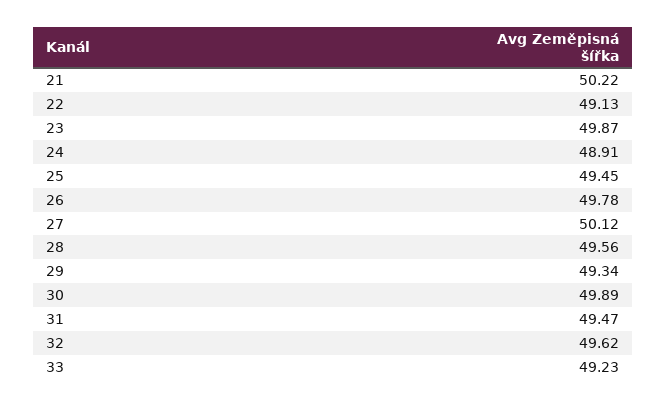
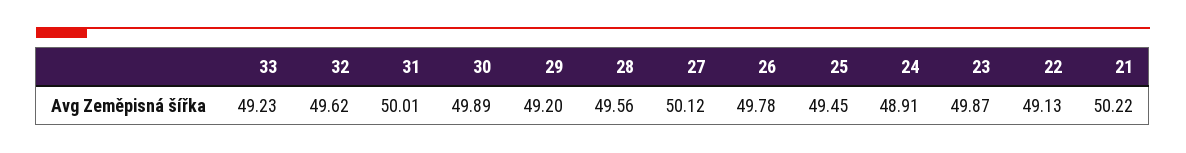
  {
    "21": 50.22,
    "22": 49.13,
    "23": 49.87,
    "24": 48.91,
    "25": 49.45,
    "26": 49.78,
    "27": 50.12,
    "28": 49.56,
-   "29": 49.34,
+   "29": 49.2,
    "30": 49.89,
-   "31": 49.47,
+   "31": 50.01,
    "32": 49.62,
    "33": 49.23
  }

